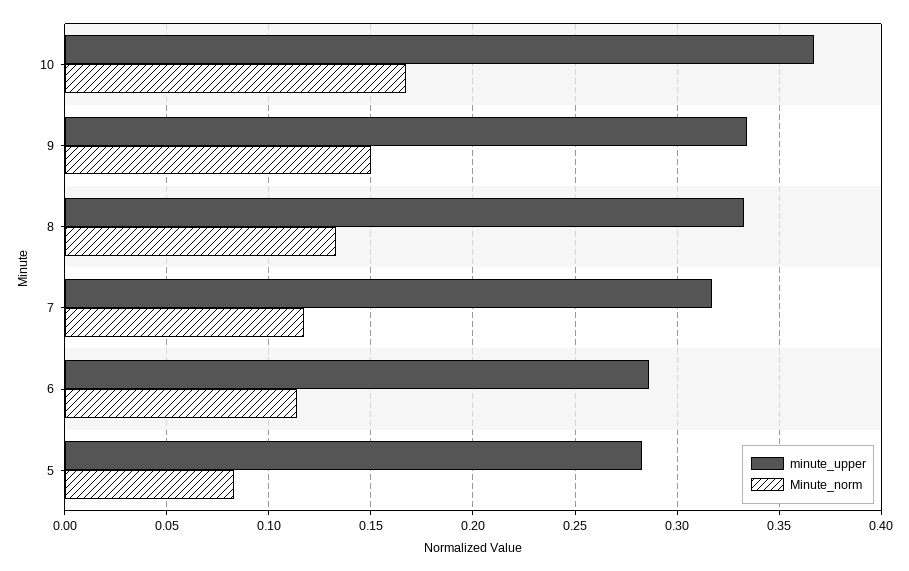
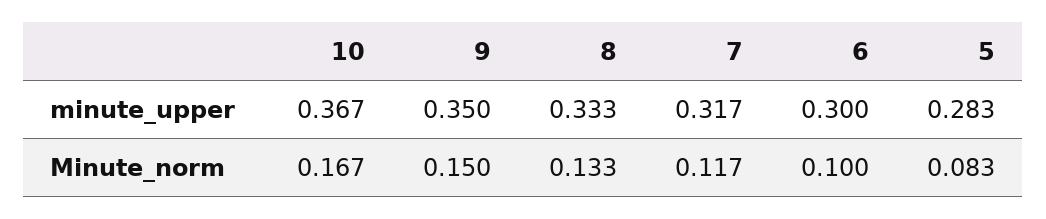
  {
    "minute_upper": {
      "10": 0.367,
-     "9": 0.335,
+     "9": 0.35,
      "8": 0.333,
      "7": 0.317,
-     "6": 0.285,
+     "6": 0.3,
      "5": 0.283
    },
    "Minute_norm": {
      "10": 0.167,
      "9": 0.15,
      "8": 0.133,
      "7": 0.117,
-     "6": 0.115,
+     "6": 0.1,
      "5": 0.083
    }
  }

